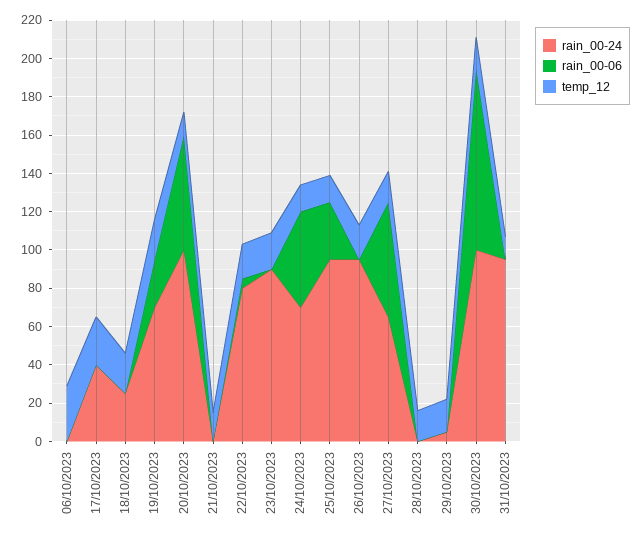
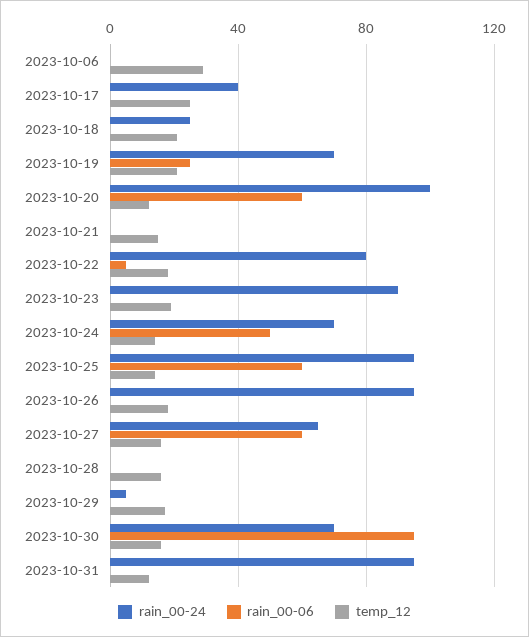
  {
    "rain_00-24": {
      "06/10/2023": 0,
      "17/10/2023": 40,
      "18/10/2023": 25,
      "19/10/2023": 70,
      "20/10/2023": 100,
      "21/10/2023": 0,
      "22/10/2023": 80,
      "23/10/2023": 90,
      "24/10/2023": 70,
      "25/10/2023": 95,
      "26/10/2023": 95,
      "27/10/2023": 65,
      "28/10/2023": 0,
      "29/10/2023": 5,
-     "30/10/2023": 100,
+     "30/10/2023": 70,
      "31/10/2023": 95
    },
    "rain_00-06": {
      "06/10/2023": 0,
      "17/10/2023": 0,
      "18/10/2023": 0,
      "19/10/2023": 25,
      "20/10/2023": 60,
      "21/10/2023": 0,
      "22/10/2023": 5,
      "23/10/2023": 0,
      "24/10/2023": 50,
-     "25/10/2023": 30,
+     "25/10/2023": 60,
      "26/10/2023": 0,
      "27/10/2023": 60,
      "28/10/2023": 0,
      "29/10/2023": 0,
      "30/10/2023": 95,
      "31/10/2023": 0
    },
    "temp_12": {
      "06/10/2023": 30,
      "17/10/2023": 25,
      "18/10/2023": 20,
      "19/10/2023": 20,
      "20/10/2023": 10,
      "21/10/2023": 15,
      "22/10/2023": 20,
      "23/10/2023": 20,
      "24/10/2023": 15,
      "25/10/2023": 15,
      "26/10/2023": 20,
      "27/10/2023": 15,
      "28/10/2023": 15,
      "29/10/2023": 15,
      "30/10/2023": 15,
      "31/10/2023": 10
    }
  }

